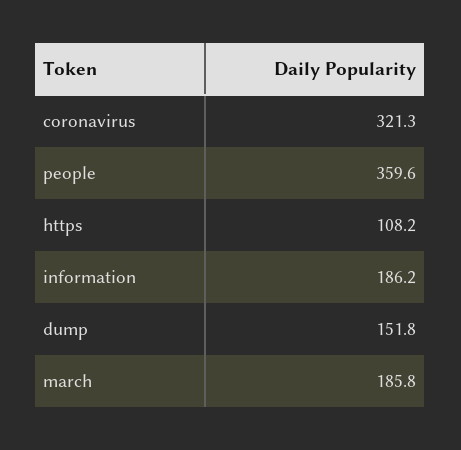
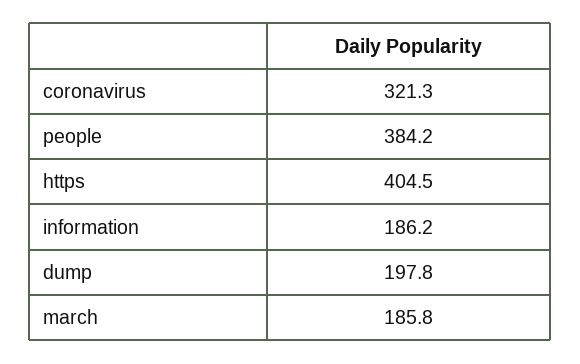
  {
    "coronavirus": 321.3,
-   "people": 359.6,
+   "people": 384.2,
-   "https": 108.2,
+   "https": 404.5,
    "information": 186.2,
-   "dump": 151.8,
+   "dump": 197.8,
    "march": 185.8
  }

